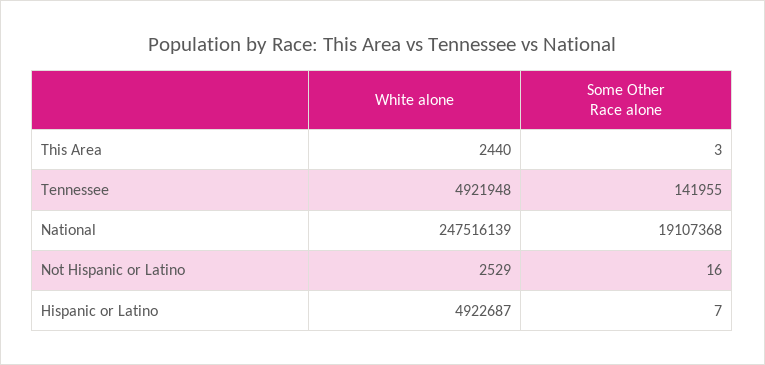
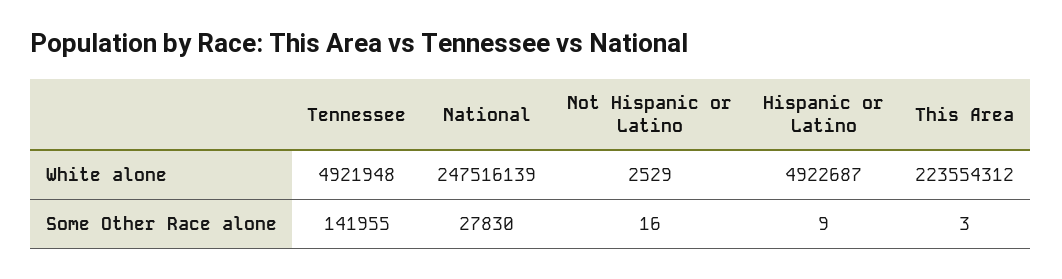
  {
    "White alone": {
-     "This Area": 2440,
+     "This Area": 223554312,
      "Tennessee": 4921948,
      "National": 247516139,
      "Not Hispanic or Latino": 2529,
      "Hispanic or Latino": 4922687
    },
    "Some Other Race alone": {
      "This Area": 3,
      "Tennessee": 141955,
-     "National": 19107368,
+     "National": 27830,
      "Not Hispanic or Latino": 16,
-     "Hispanic or Latino": 7
+     "Hispanic or Latino": 9
    }
  }

